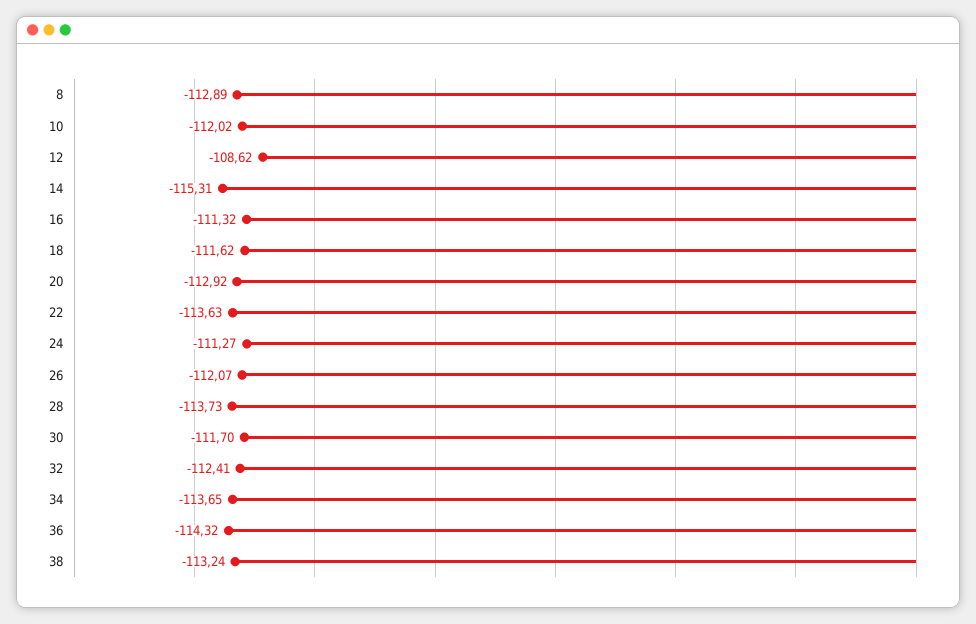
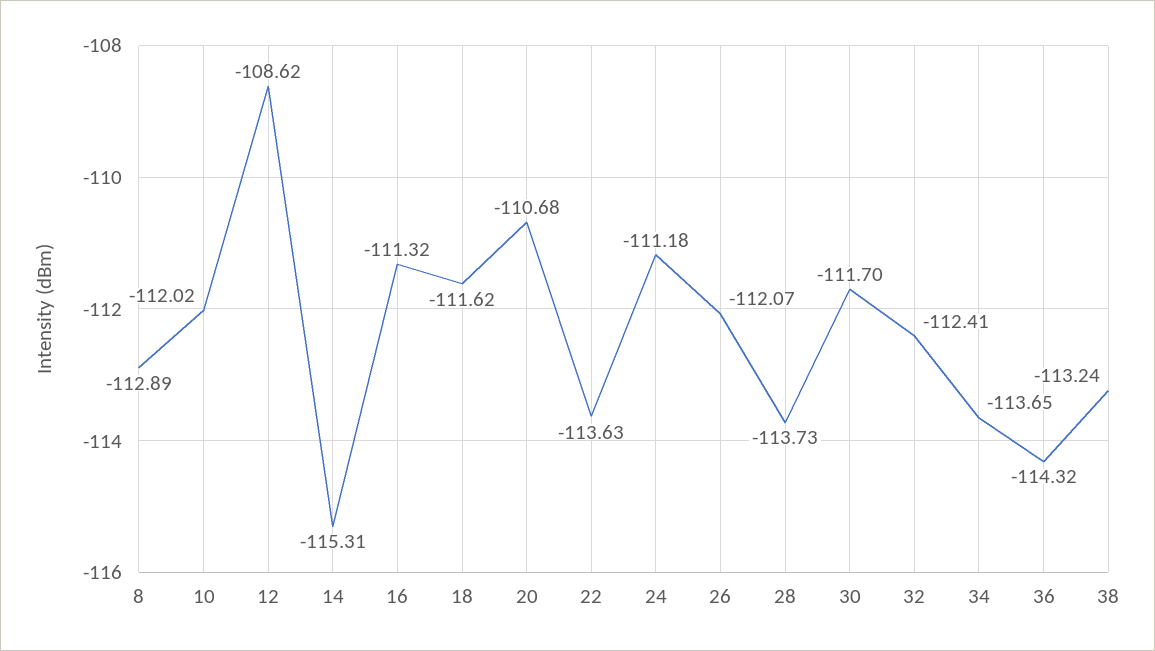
  {
    "8": -112.89,
    "10": -112.02,
    "12": -108.62,
    "14": -115.31,
    "16": -111.32,
    "18": -111.62,
-   "20": -112.92,
+   "20": -110.68,
    "22": -113.63,
-   "24": -111.27,
+   "24": -111.18,
    "26": -112.07,
    "28": -113.73,
    "30": -111.7,
    "32": -112.41,
    "34": -113.65,
    "36": -114.32,
    "38": -113.24
  }

